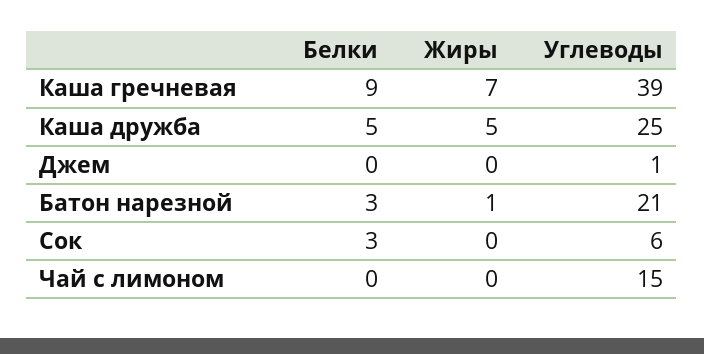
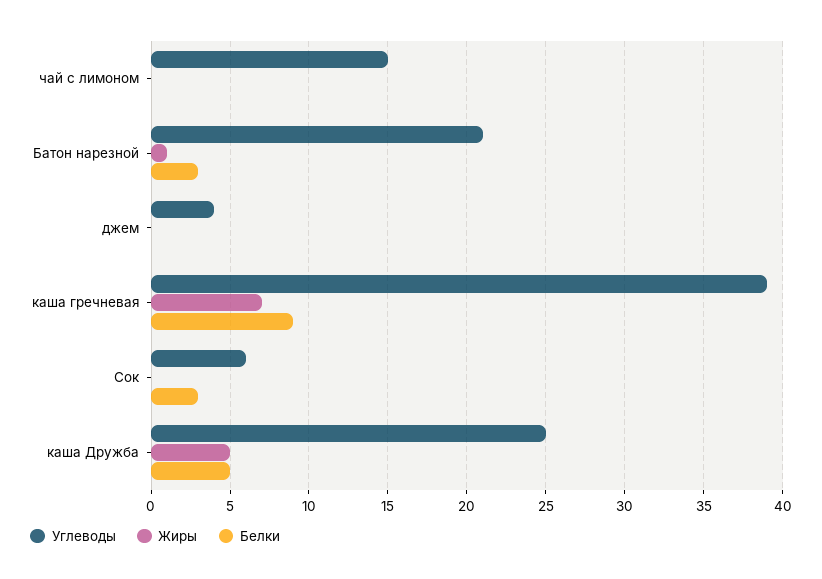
  {
    "Белки": {
      "Каша гречневая": 9,
      "Каша дружба": 5,
      "Джем": 0,
      "Батон нарезной": 3,
      "Сок": 3,
      "Чай с лимоном": 0
    },
    "Жиры": {
      "Каша гречневая": 7,
      "Каша дружба": 5,
      "Джем": 0,
      "Батон нарезной": 1,
      "Сок": 0,
      "Чай с лимоном": 0
    },
    "Углеводы": {
      "Каша гречневая": 39,
      "Каша дружба": 25,
-     "Джем": 1,
+     "Джем": 4,
      "Батон нарезной": 21,
      "Сок": 6,
      "Чай с лимоном": 15
    }
  }

